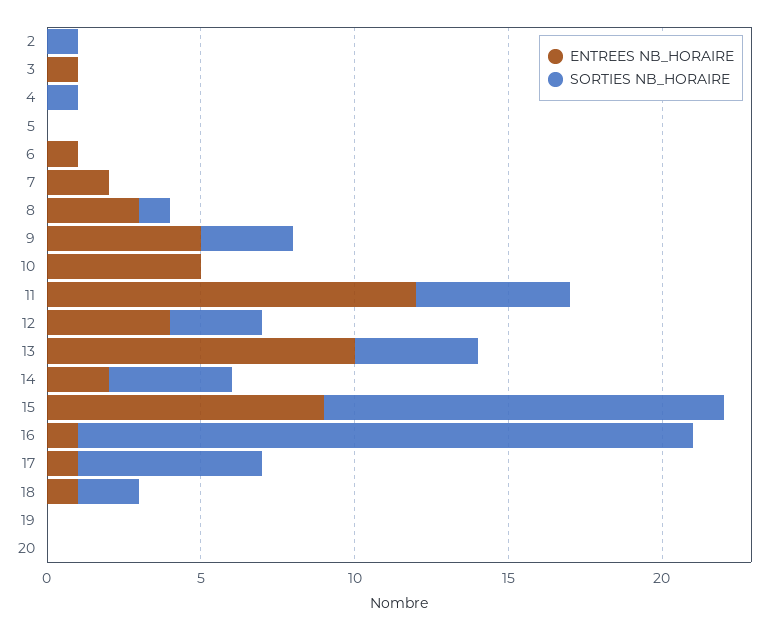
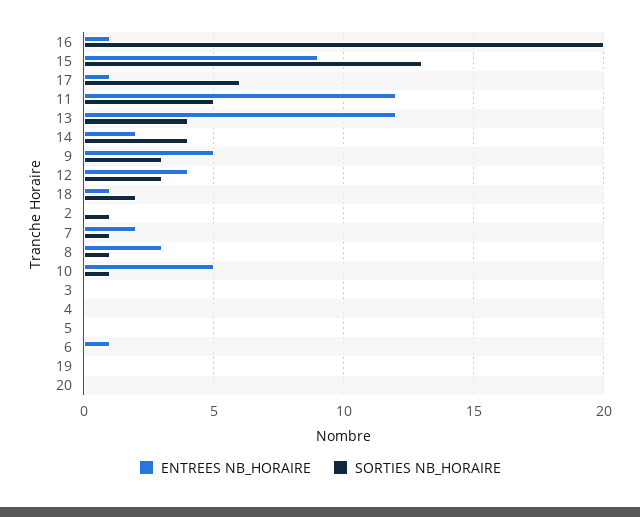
  {
    "ENTREES NB_HORAIRE": {
      "2": 0,
-     "3": 1,
+     "3": 0,
      "4": 0,
      "5": 0,
      "6": 1,
      "7": 2,
      "8": 3,
      "9": 5,
      "10": 5,
      "11": 12,
      "12": 4,
-     "13": 10,
+     "13": 12,
      "14": 2,
      "15": 9,
      "16": 1,
      "17": 1,
      "18": 1,
      "19": 0,
      "20": 0
    },
    "SORTIES NB_HORAIRE": {
      "2": 1,
      "3": 0,
-     "4": 1,
+     "4": 0,
      "5": 0,
      "6": 0,
-     "7": 0,
+     "7": 1,
      "8": 1,
      "9": 3,
-     "10": 0,
+     "10": 1,
      "11": 5,
      "12": 3,
      "13": 4,
      "14": 4,
      "15": 13,
      "16": 20,
      "17": 6,
      "18": 2,
      "19": 0,
      "20": 0
    }
  }

